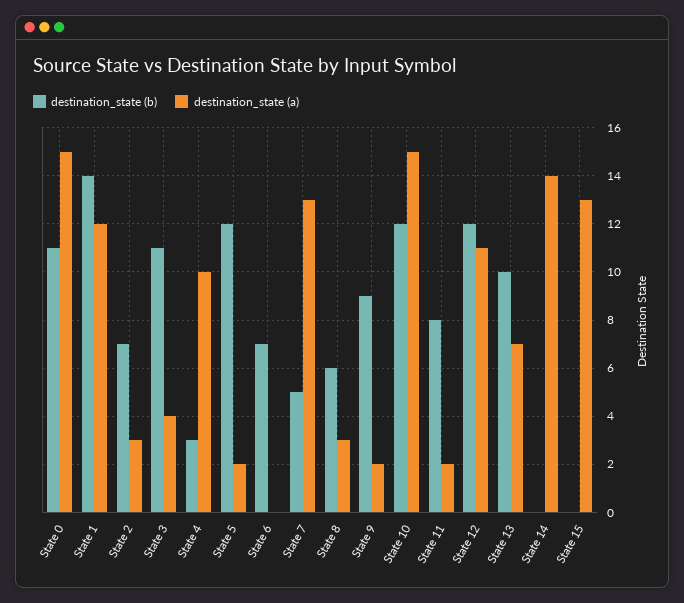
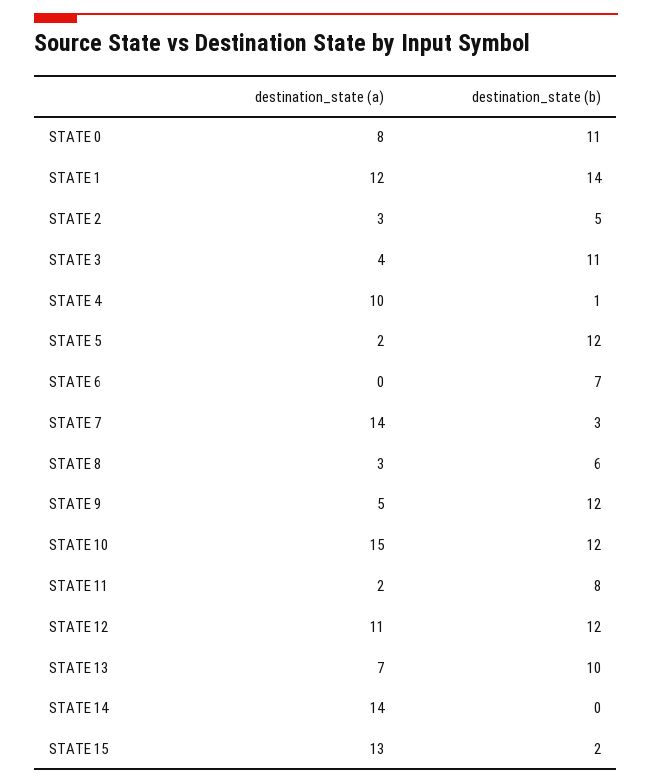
  {
    "destination_state (b)": {
      "State 0": 11,
      "State 1": 14,
-     "State 2": 7,
+     "State 2": 5,
      "State 3": 11,
-     "State 4": 3,
+     "State 4": 1,
      "State 5": 12,
      "State 6": 7,
-     "State 7": 5,
+     "State 7": 3,
      "State 8": 6,
-     "State 9": 9,
+     "State 9": 12,
      "State 10": 12,
      "State 11": 8,
      "State 12": 12,
      "State 13": 10,
      "State 14": 0,
-     "State 15": 0
+     "State 15": 2
    },
    "destination_state (a)": {
-     "State 0": 15,
+     "State 0": 8,
      "State 1": 12,
      "State 2": 3,
      "State 3": 4,
      "State 4": 10,
      "State 5": 2,
      "State 6": 0,
-     "State 7": 13,
+     "State 7": 14,
      "State 8": 3,
-     "State 9": 2,
+     "State 9": 5,
      "State 10": 15,
      "State 11": 2,
      "State 12": 11,
      "State 13": 7,
      "State 14": 14,
      "State 15": 13
    }
  }

